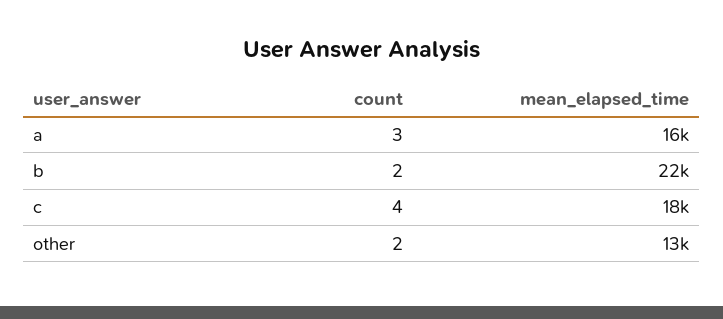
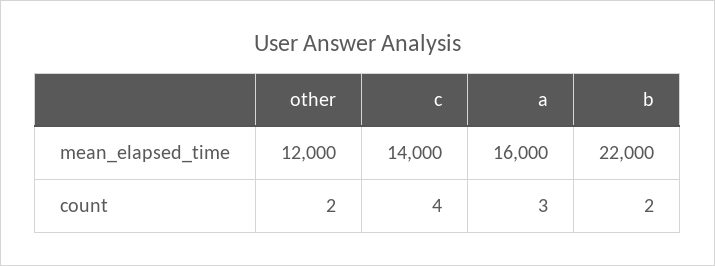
  {
    "count": {
      "a": 3,
      "b": 2,
      "c": 4,
      "other": 2
    },
    "mean_elapsed_time": {
      "a": 16000,
      "b": 22000,
-     "c": 18000,
+     "c": 14000,
-     "other": 13000
+     "other": 12000
    }
  }

